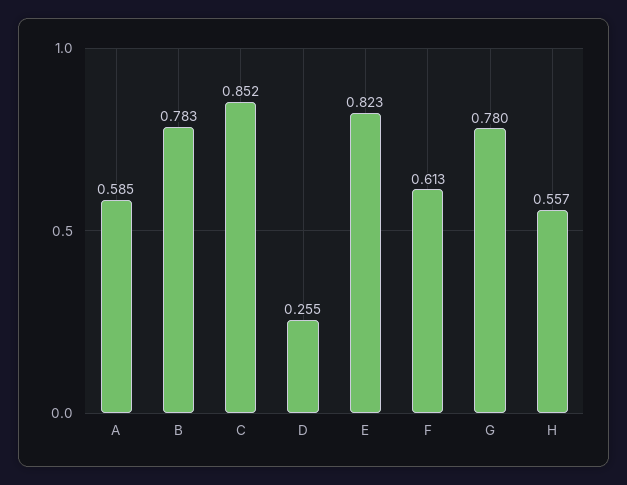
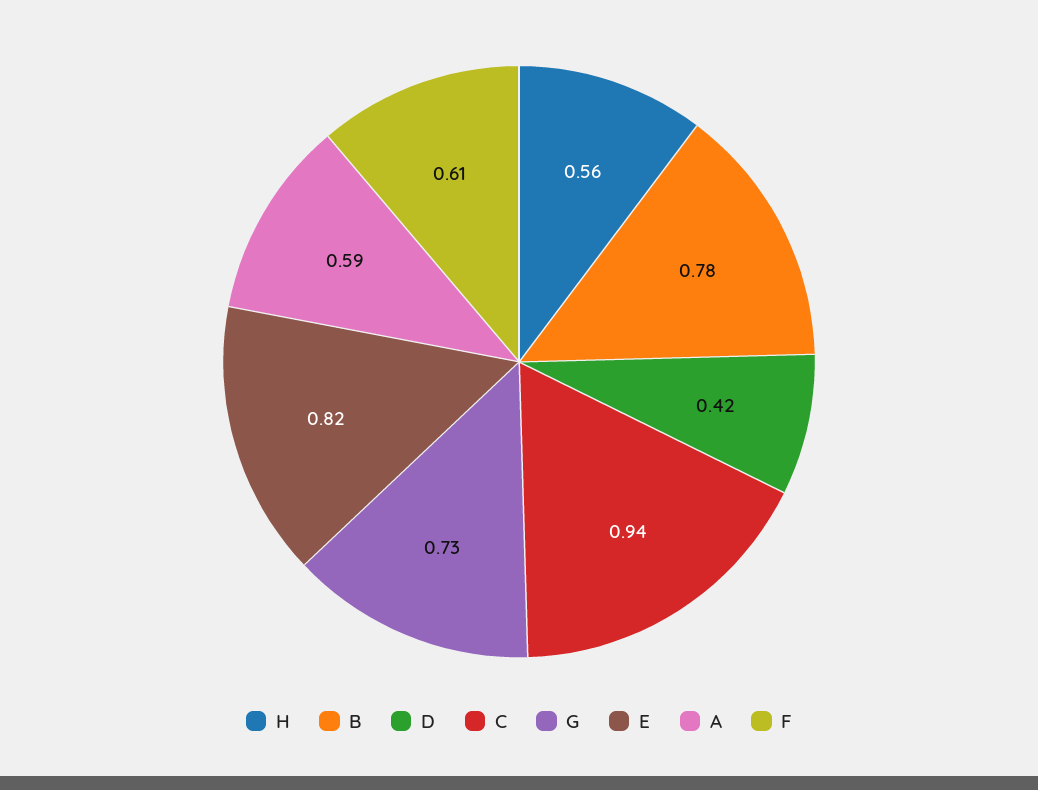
  {
    "A": 0.585,
    "B": 0.783,
-   "C": 0.852,
+   "C": 0.94,
-   "D": 0.255,
+   "D": 0.42,
    "E": 0.823,
    "F": 0.613,
-   "G": 0.78,
+   "G": 0.73,
    "H": 0.557
  }

